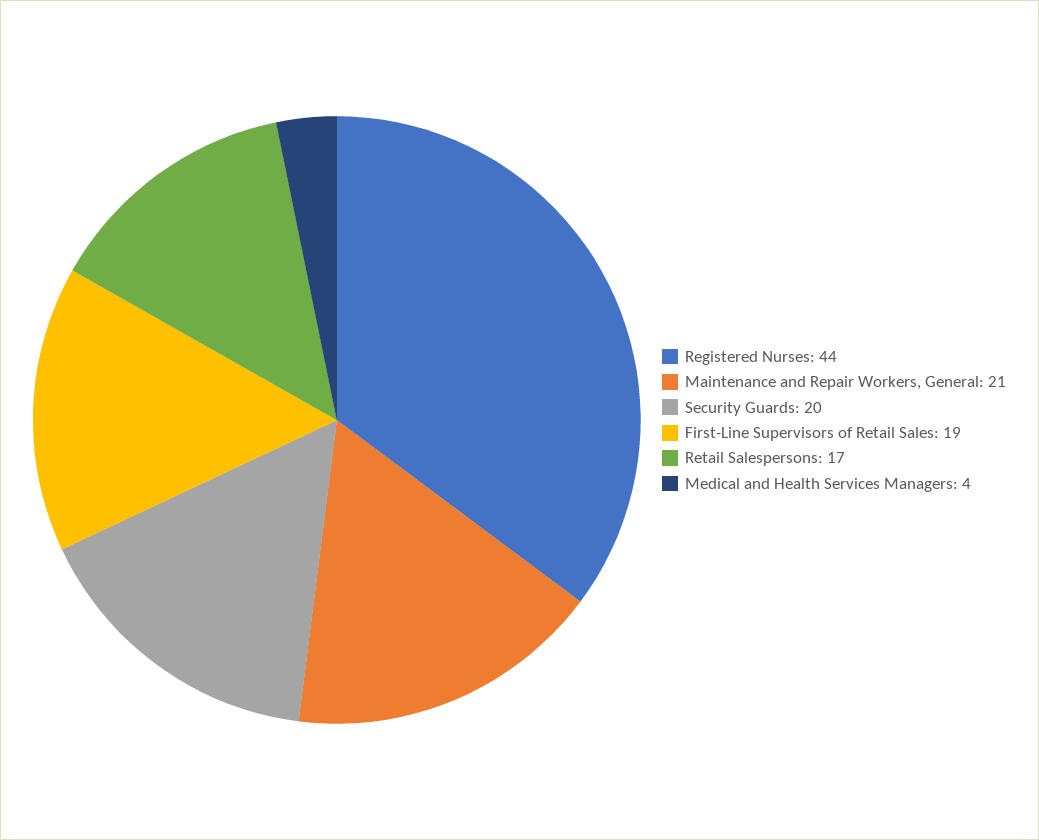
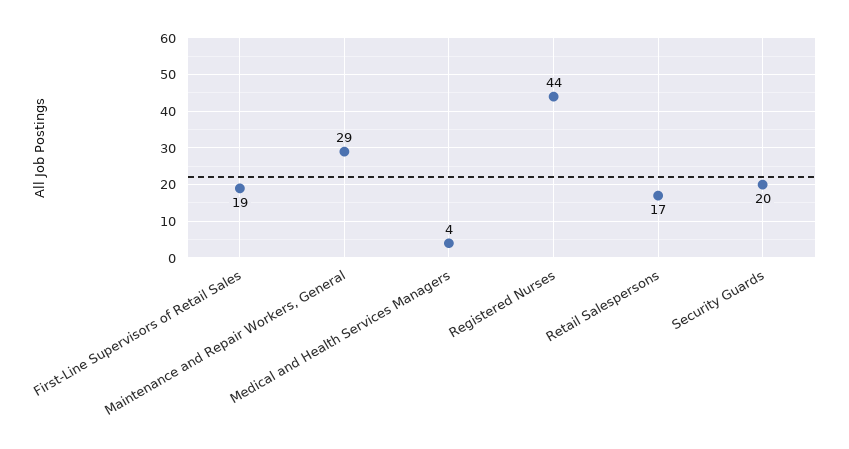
  {
    "Registered Nurses": 44,
-   "Maintenance and Repair Workers, General": 21,
+   "Maintenance and Repair Workers, General": 29,
    "Security Guards": 20,
    "First-Line Supervisors of Retail Sales": 19,
    "Retail Salespersons": 17,
    "Medical and Health Services Managers": 4
  }

